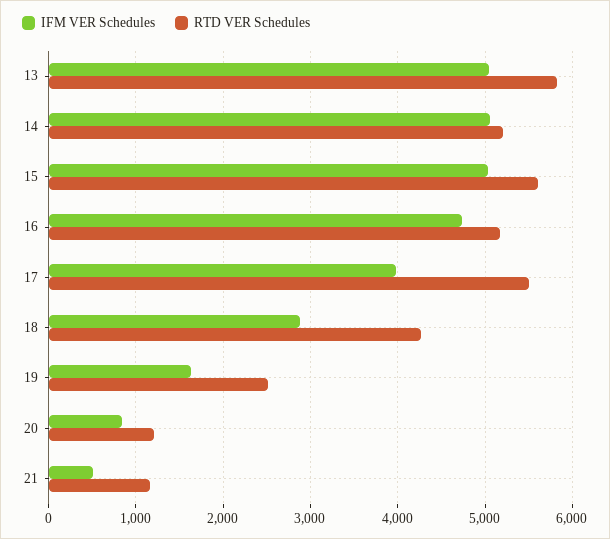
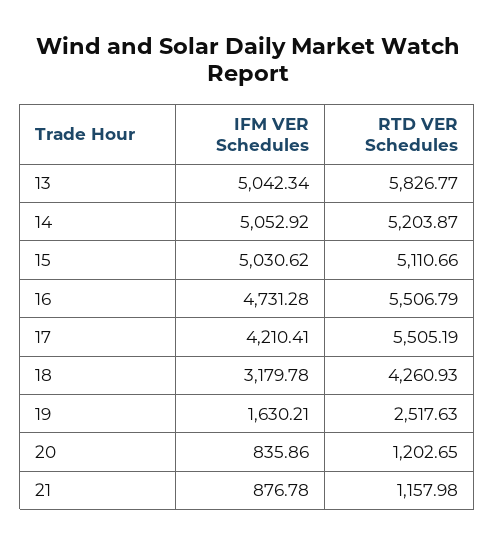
  {
    "IFM VER Schedules": {
      "13": 5042.34,
      "14": 5052.92,
      "15": 5030.62,
      "16": 4731.28,
-     "17": 4000,
+     "17": 4210.41,
-     "18": 2900,
+     "18": 3179.78,
      "19": 1630.21,
      "20": 835.86,
-     "21": 500
+     "21": 876.78
    },
    "RTD VER Schedules": {
      "13": 5826.77,
      "14": 5203.87,
-     "15": 5600,
+     "15": 5110.66,
-     "16": 5200,
+     "16": 5506.79,
      "17": 5505.19,
      "18": 4260.93,
      "19": 2517.63,
      "20": 1202.65,
      "21": 1157.98
    }
  }

